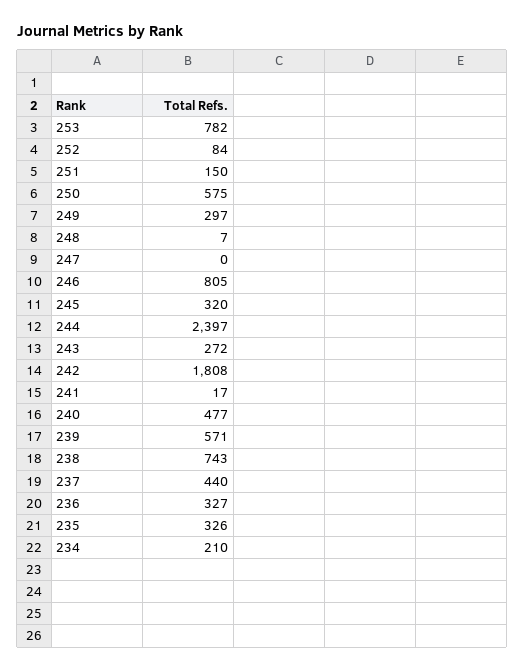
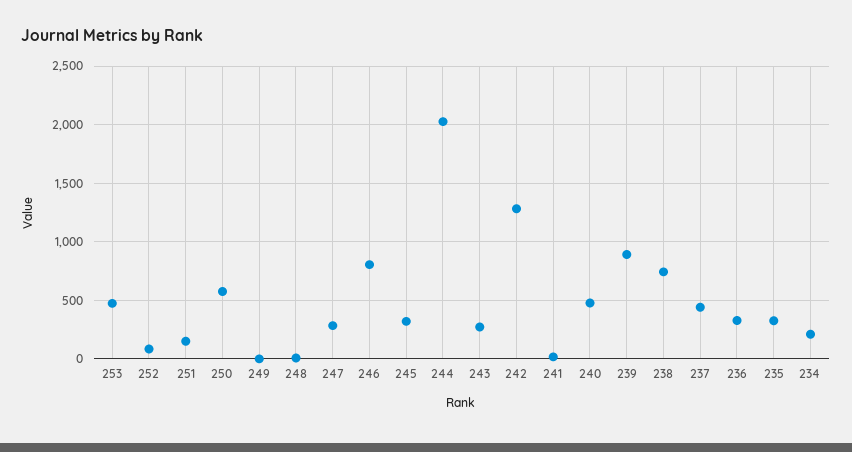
  {
-   "253": 782,
+   "253": 500,
    "252": 84,
    "251": 150,
    "250": 575,
-   "249": 297,
+   "249": 0,
    "248": 7,
-   "247": 0,
+   "247": 300,
    "246": 805,
    "245": 320,
-   "244": 2397,
+   "244": 2000,
    "243": 272,
-   "242": 1808,
+   "242": 1300,
    "241": 17,
    "240": 477,
-   "239": 571,
+   "239": 900,
    "238": 743,
    "237": 440,
    "236": 327,
    "235": 326,
    "234": 210
  }

